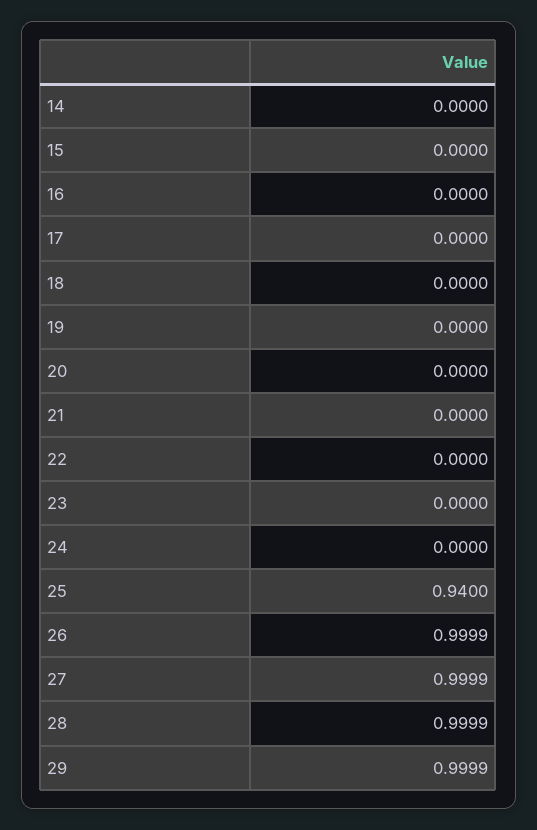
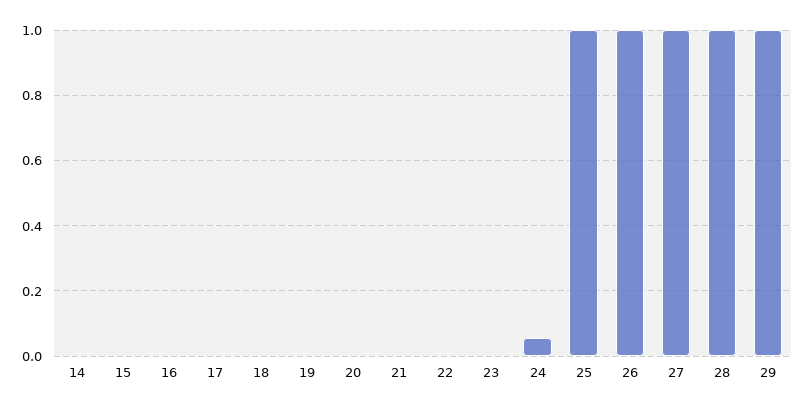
  {
    "14": 0,
    "15": 0,
    "16": 0,
    "17": 0,
    "18": 0,
    "19": 0,
    "20": 0,
    "21": 0,
    "22": 0,
    "23": 0,
-   "24": 0,
+   "24": 0.06,
-   "25": 0.94,
+   "25": 1,
    "26": 0.9999,
    "27": 0.9999,
    "28": 0.9999,
    "29": 0.9999
  }

